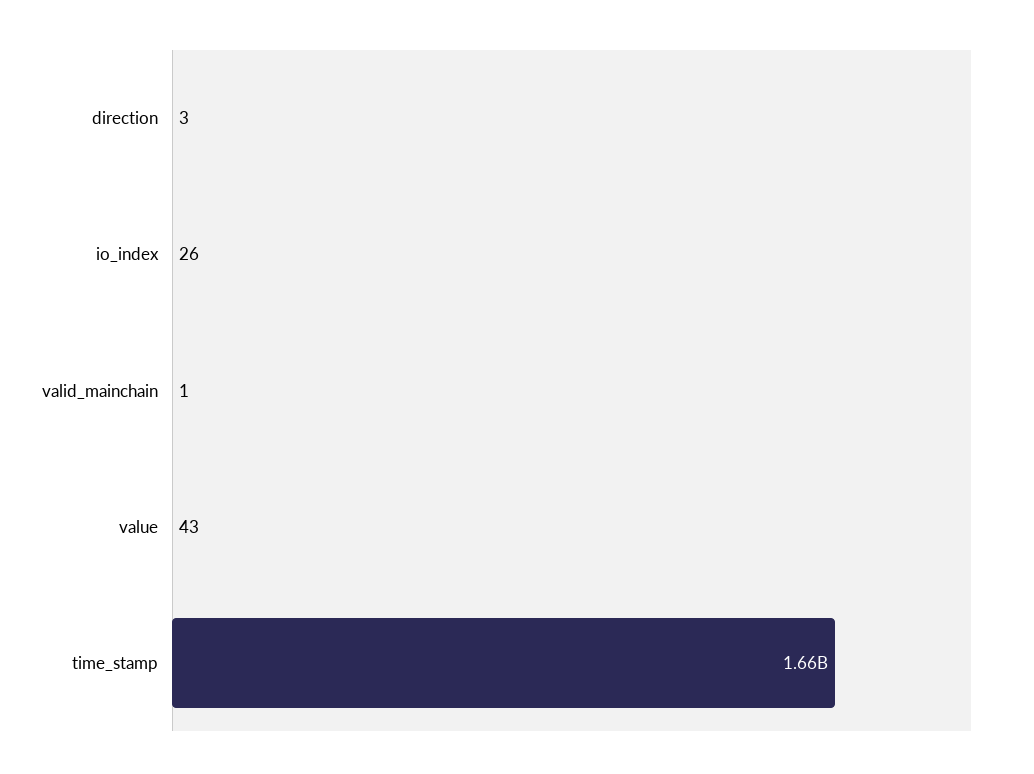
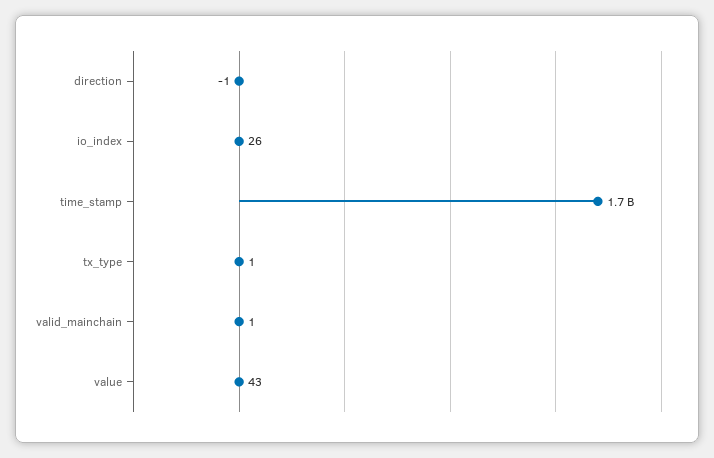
  {
-   "direction": 3,
+   "direction": -1,
    "io_index": 26,
    "valid_mainchain": 1,
    "value": 43,
-   "time_stamp": 1660000000
+   "time_stamp": 1660000000,
+   "tx_type": 1
  }

